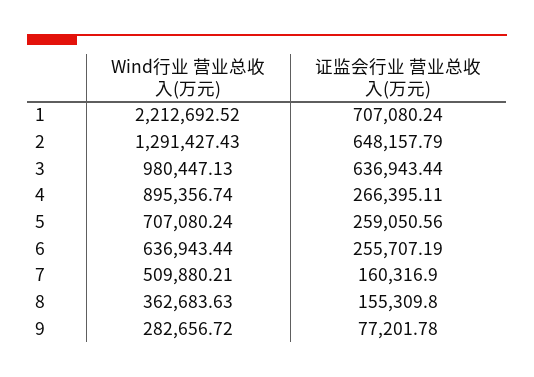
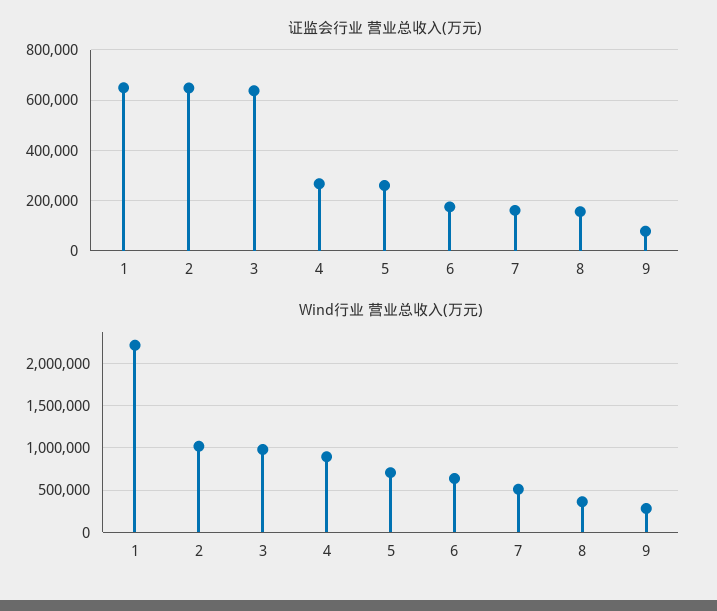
  {
    "Wind行业 营业总收入(万元)": {
      "1": 2212692.52,
-     "2": 1291427.43,
+     "2": 1000000,
      "3": 980447.13,
      "4": 895356.74,
      "5": 707080.24,
      "6": 636943.44,
      "7": 509880.21,
      "8": 362683.63,
      "9": 282656.72
    },
    "证监会行业 营业总收入(万元)": {
-     "1": 707080.24,
+     "1": 650000,
      "2": 648157.79,
      "3": 636943.44,
      "4": 266395.11,
      "5": 259050.56,
-     "6": 255707.19,
+     "6": 175000,
      "7": 160316.9,
      "8": 155309.8,
      "9": 77201.78
    }
  }

